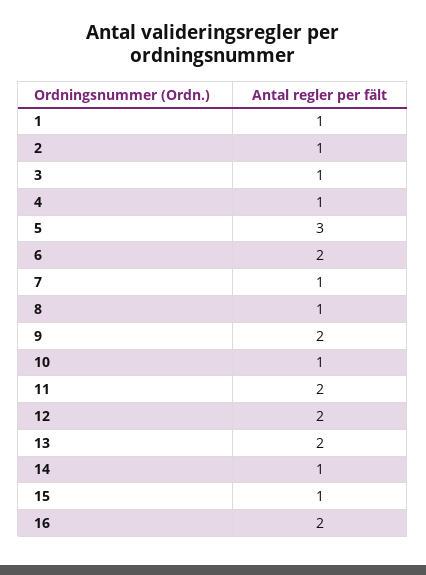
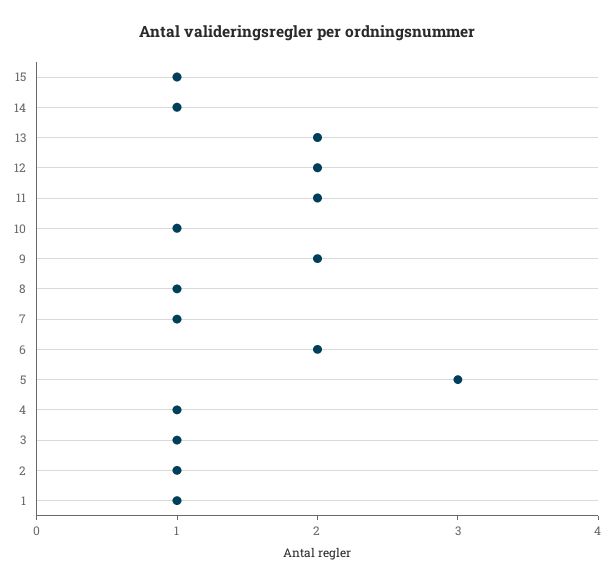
  {
    "1": 1,
    "2": 1,
    "3": 1,
    "4": 1,
    "5": 3,
    "6": 2,
    "7": 1,
    "8": 1,
    "9": 2,
    "10": 1,
    "11": 2,
    "12": 2,
    "13": 2,
    "14": 1,
-   "15": 1,
+   "15": 1
-   "16": 2
  }

